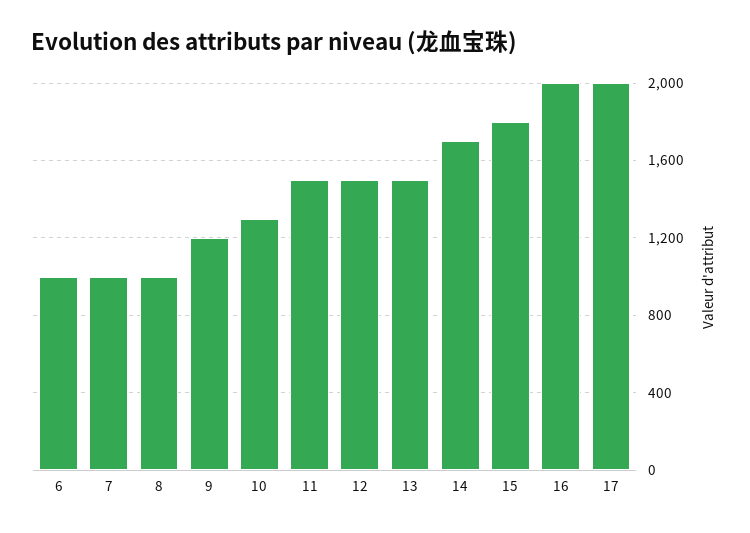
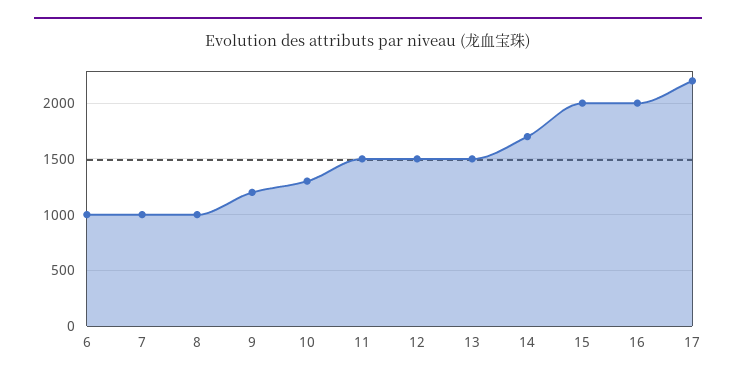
  {
    "6": 1000,
    "7": 1000,
    "8": 1000,
    "9": 1200,
    "10": 1300,
    "11": 1500,
    "12": 1500,
    "13": 1500,
    "14": 1700,
-   "15": 1800,
+   "15": 2000,
    "16": 2000,
-   "17": 2000
+   "17": 2200
  }

